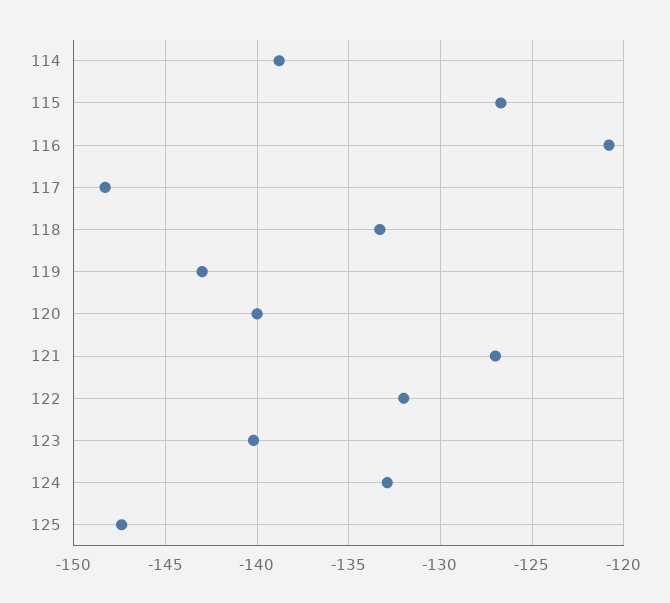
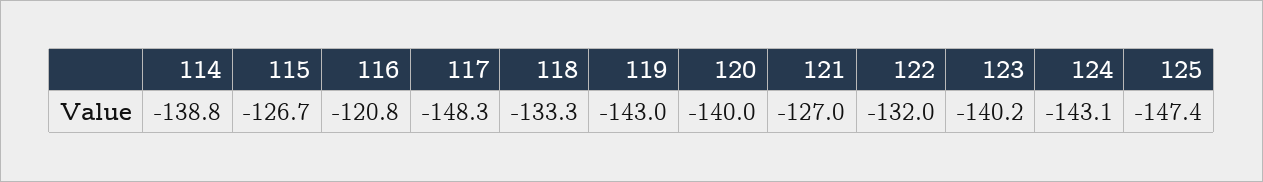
  {
    "114": -138.8,
    "115": -126.7,
    "116": -120.8,
    "117": -148.3,
    "118": -133.3,
    "119": -143,
    "120": -140,
    "121": -127,
    "122": -132,
    "123": -140.2,
-   "124": -133,
+   "124": -143.1,
    "125": -147.4
  }

